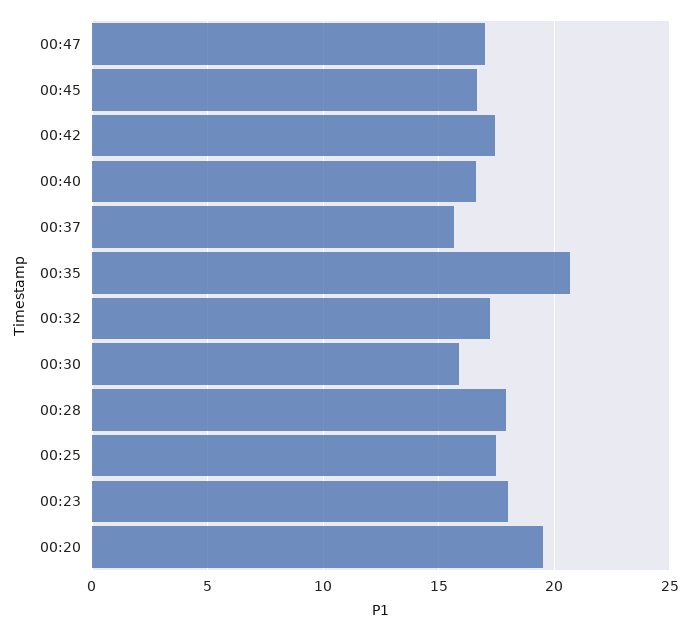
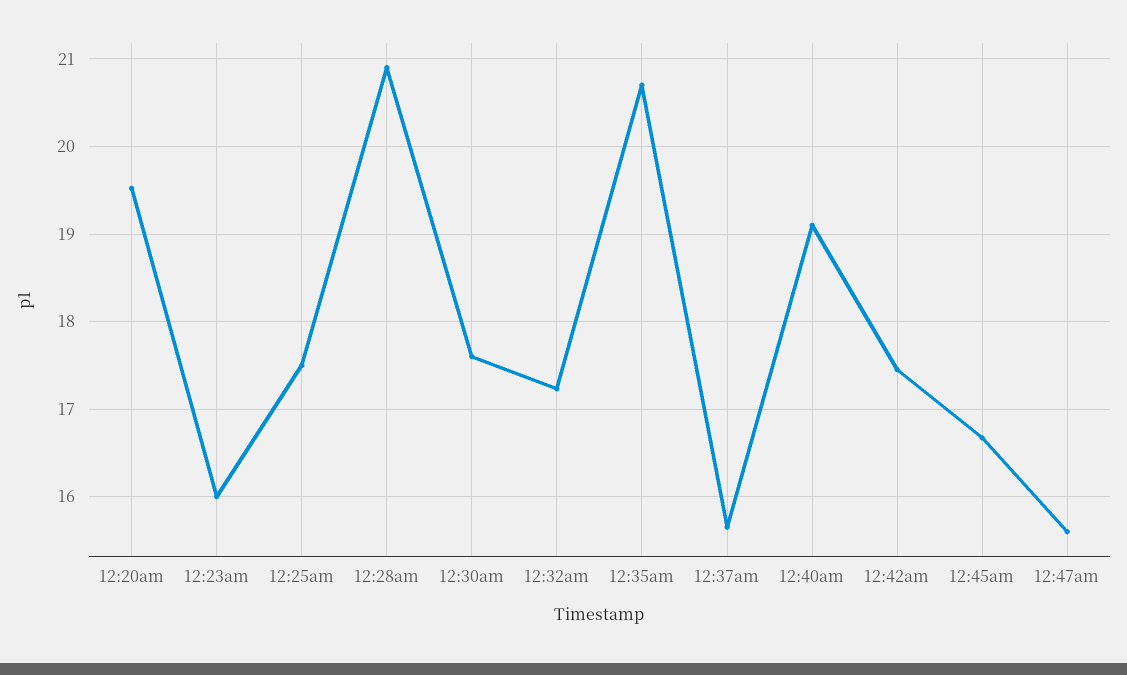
  {
-   "00:47": 17,
+   "00:47": 15.6,
    "00:45": 16.7,
    "00:42": 17.5,
-   "00:40": 16.5,
+   "00:40": 19.1,
    "00:37": 15.7,
    "00:35": 20.7,
    "00:32": 17.2,
-   "00:30": 16,
+   "00:30": 17.6,
-   "00:28": 18,
+   "00:28": 20.9,
    "00:25": 17.5,
-   "00:23": 18,
+   "00:23": 16,
    "00:20": 19.5
  }

